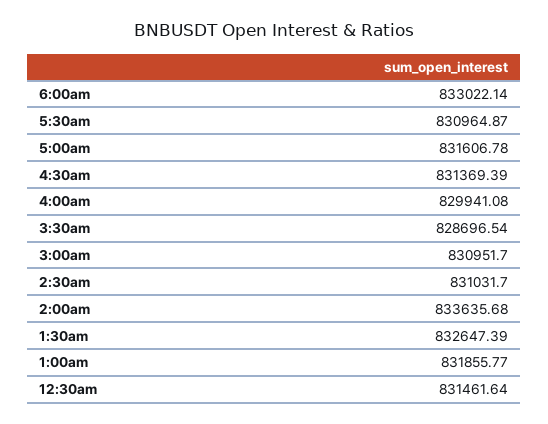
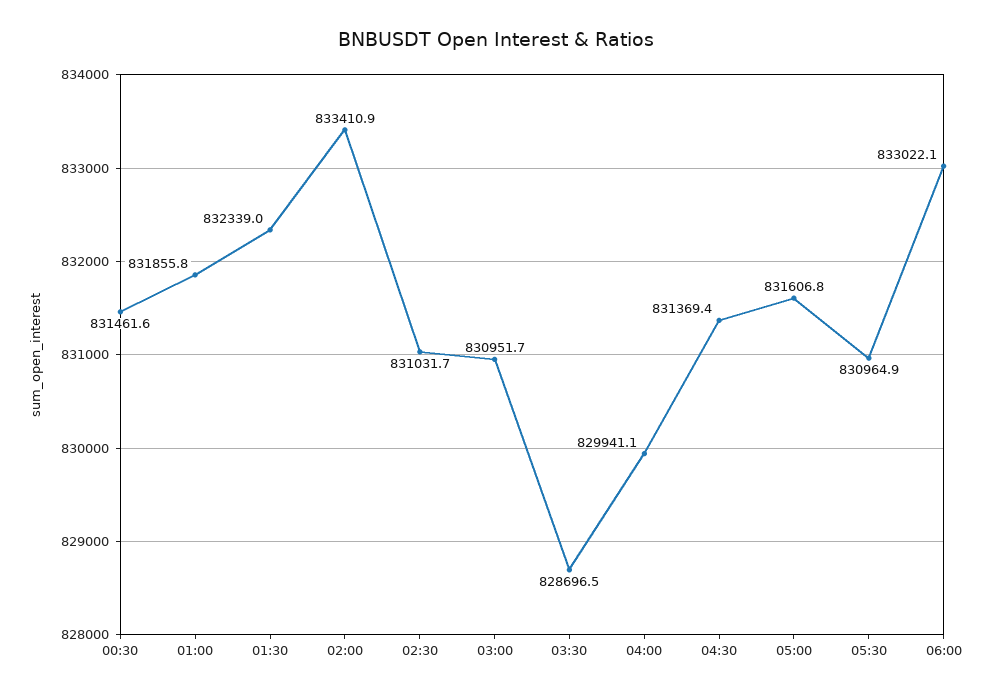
  {
    "6:00am": 833022.14,
    "5:30am": 830964.87,
    "5:00am": 831606.78,
    "4:30am": 831369.39,
    "4:00am": 829941.08,
    "3:30am": 828696.54,
    "3:00am": 830951.7,
    "2:30am": 831031.7,
-   "2:00am": 833635.68,
+   "2:00am": 833410.9,
-   "1:30am": 832647.39,
+   "1:30am": 832339,
    "1:00am": 831855.77,
    "12:30am": 831461.64
  }

